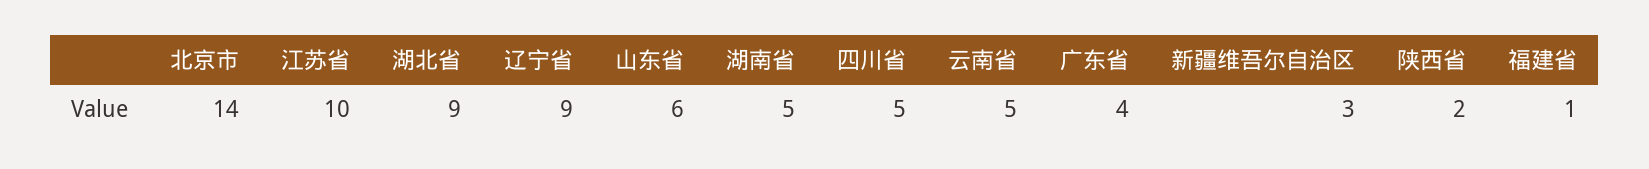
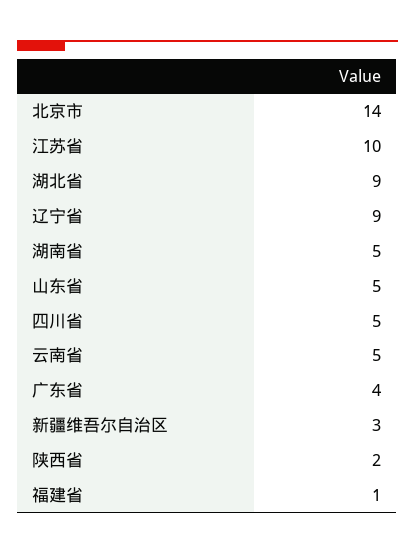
  {
    "北京市": 14,
    "江苏省": 10,
    "湖北省": 9,
    "辽宁省": 9,
-   "山东省": 6,
+   "山东省": 5,
    "湖南省": 5,
    "四川省": 5,
    "云南省": 5,
    "广东省": 4,
    "新疆维吾尔自治区": 3,
    "陕西省": 2,
    "福建省": 1
  }

